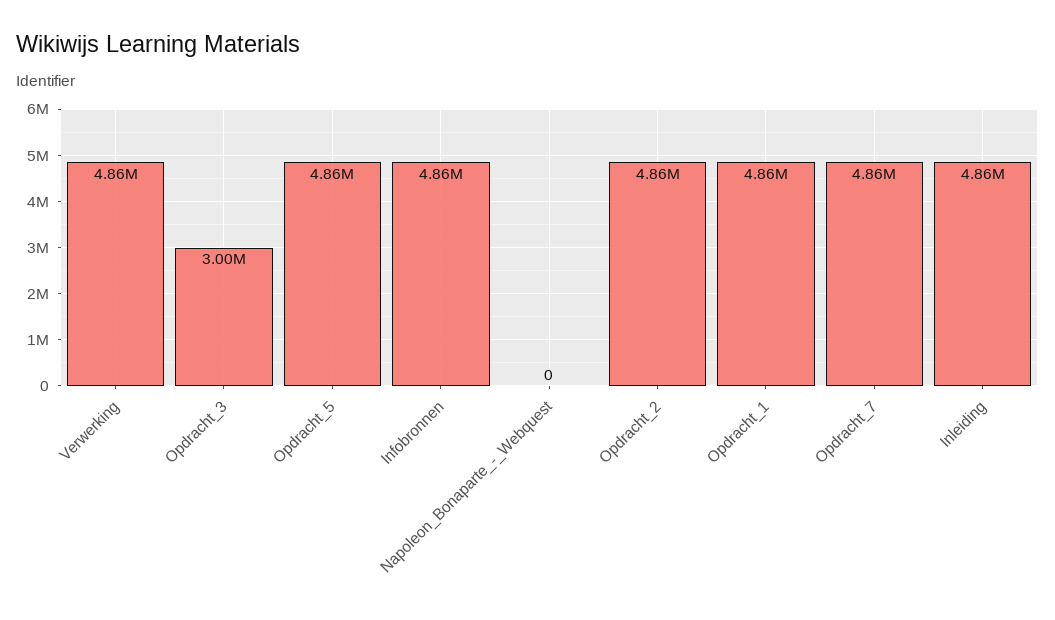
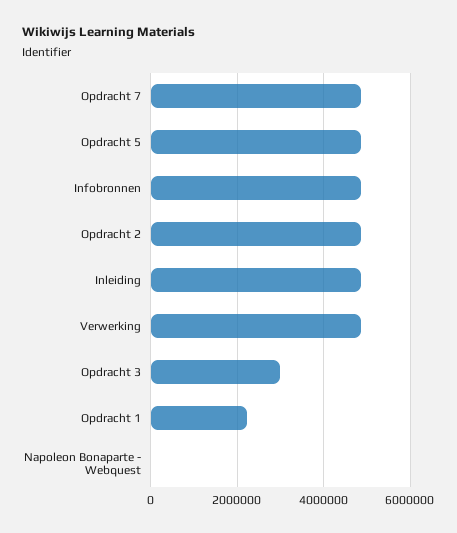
  {
    "Verwerking": 4860000,
    "Opdracht_3": 3000000,
    "Opdracht_5": 4860000,
    "Infobronnen": 4860000,
    "Napoleon_Bonaparte_-_Webquest": 0,
    "Opdracht_2": 4860000,
-   "Opdracht_1": 4860000,
+   "Opdracht_1": 2200000,
    "Opdracht_7": 4860000,
    "Inleiding": 4860000
  }

